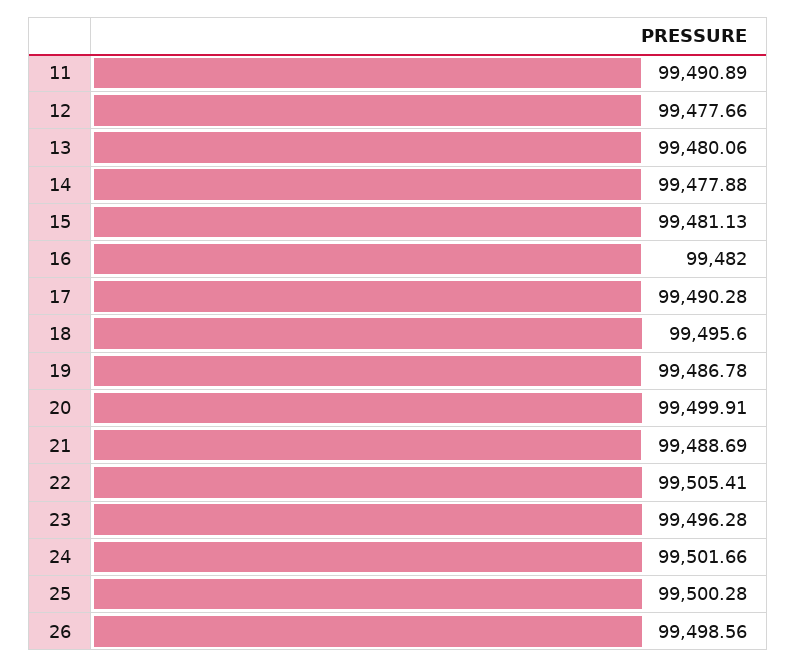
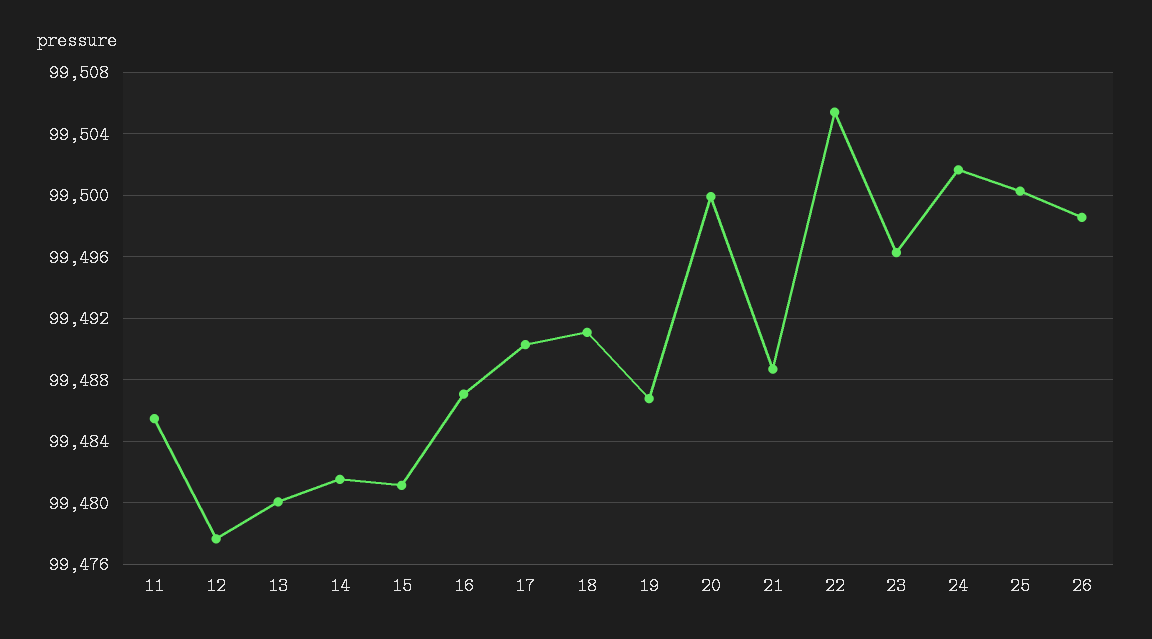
  {
-   "11": 99490.89,
+   "11": 99485.5,
    "12": 99477.66,
    "13": 99480.06,
-   "14": 99477.88,
+   "14": 99481.5,
    "15": 99481.13,
-   "16": 99482,
+   "16": 99487,
    "17": 99490.28,
-   "18": 99495.6,
+   "18": 99491,
    "19": 99486.78,
    "20": 99499.91,
    "21": 99488.69,
    "22": 99505.41,
    "23": 99496.28,
    "24": 99501.66,
    "25": 99500.28,
    "26": 99498.56
  }

